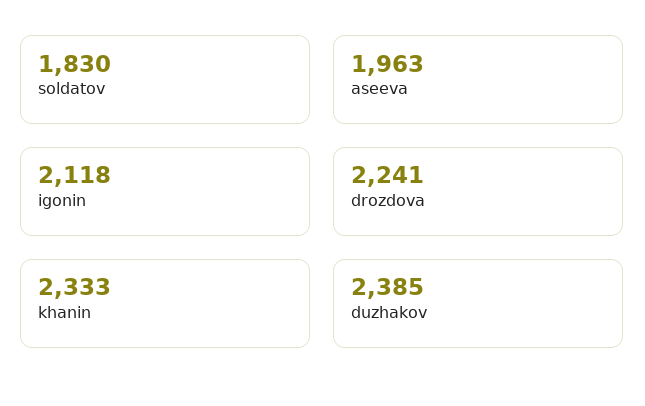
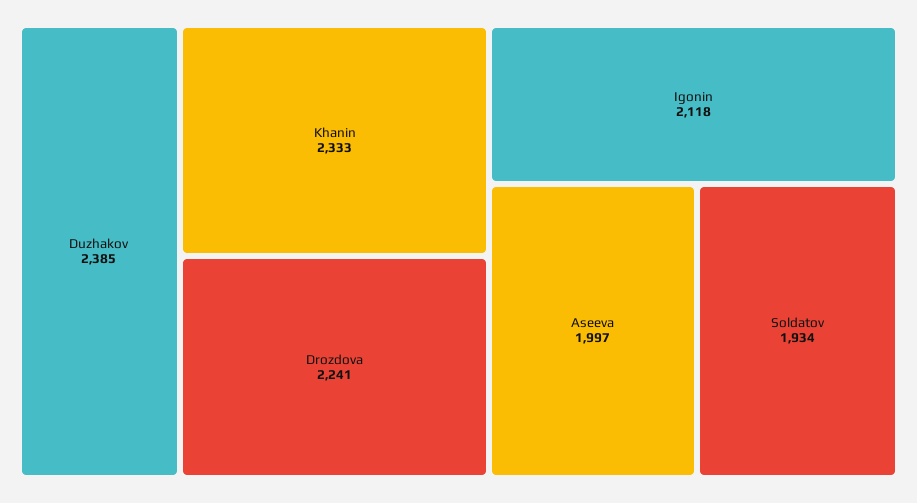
  {
-   "soldatov": 1830,
+   "soldatov": 1934,
-   "aseeva": 1963,
+   "aseeva": 1997,
    "igonin": 2118,
    "drozdova": 2241,
    "khanin": 2333,
    "duzhakov": 2385
  }

